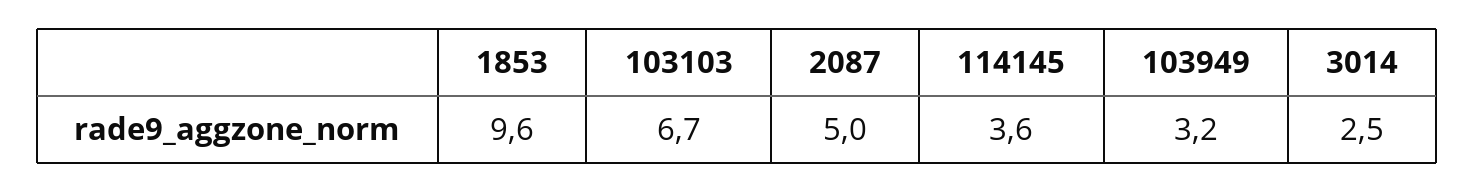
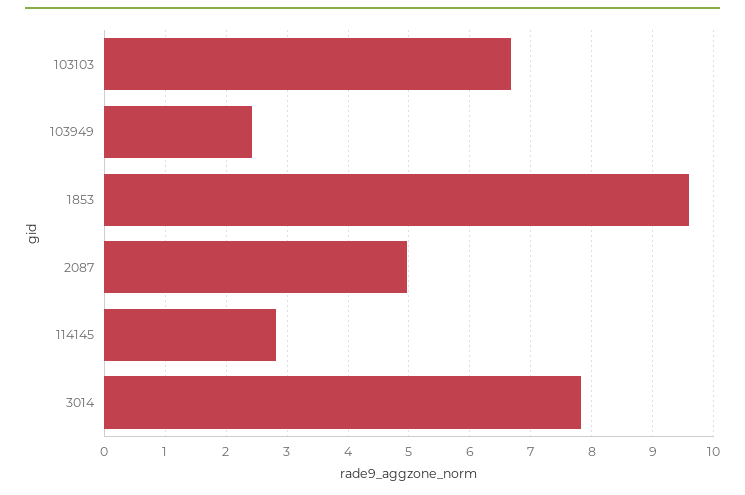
  {
    "1853": 9.6,
    "103103": 6.7,
    "2087": 5,
-   "114145": 3.6,
+   "114145": 2.8,
-   "103949": 3.2,
+   "103949": 2.4,
-   "3014": 2.5
+   "3014": 7.8
  }

